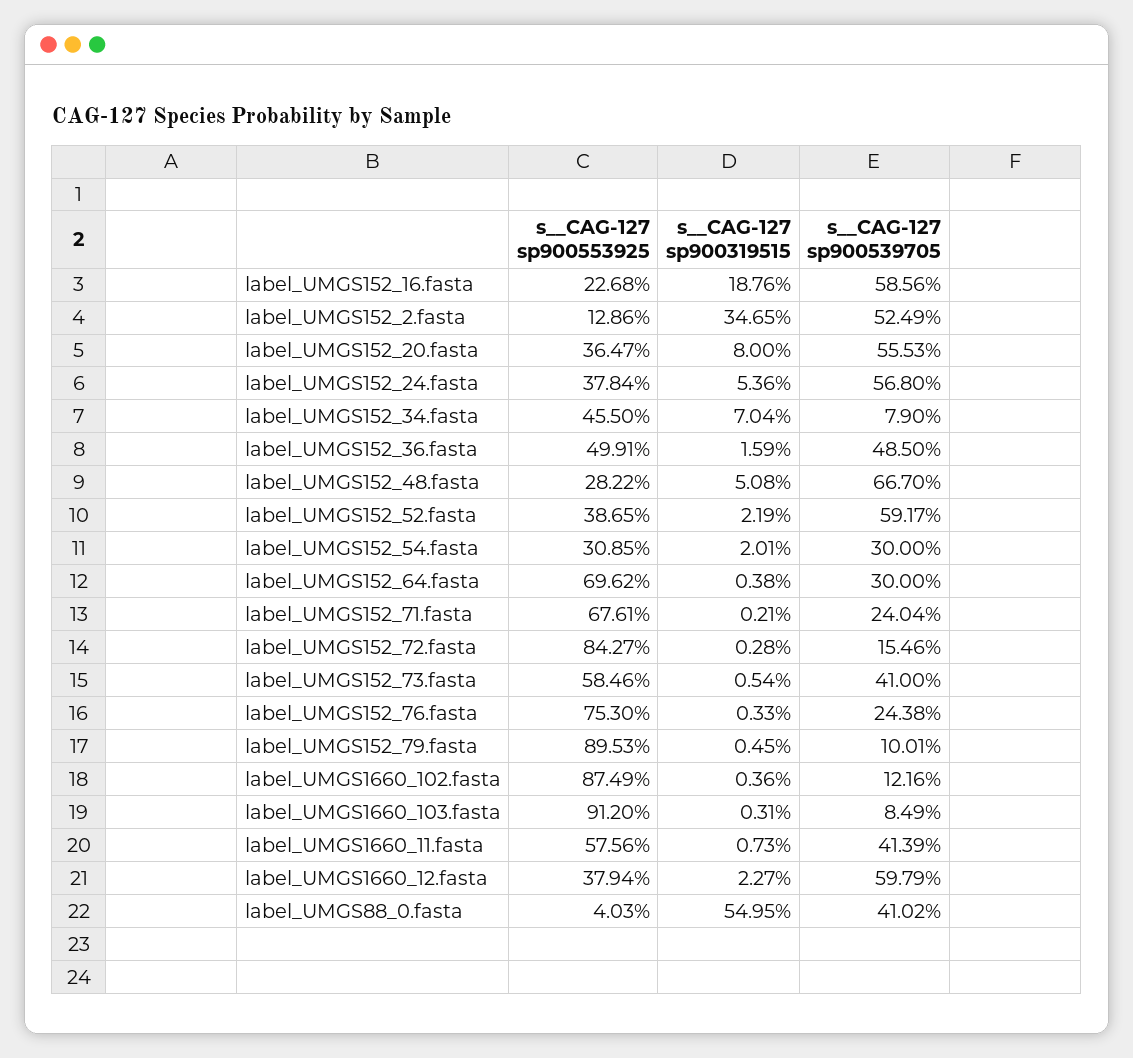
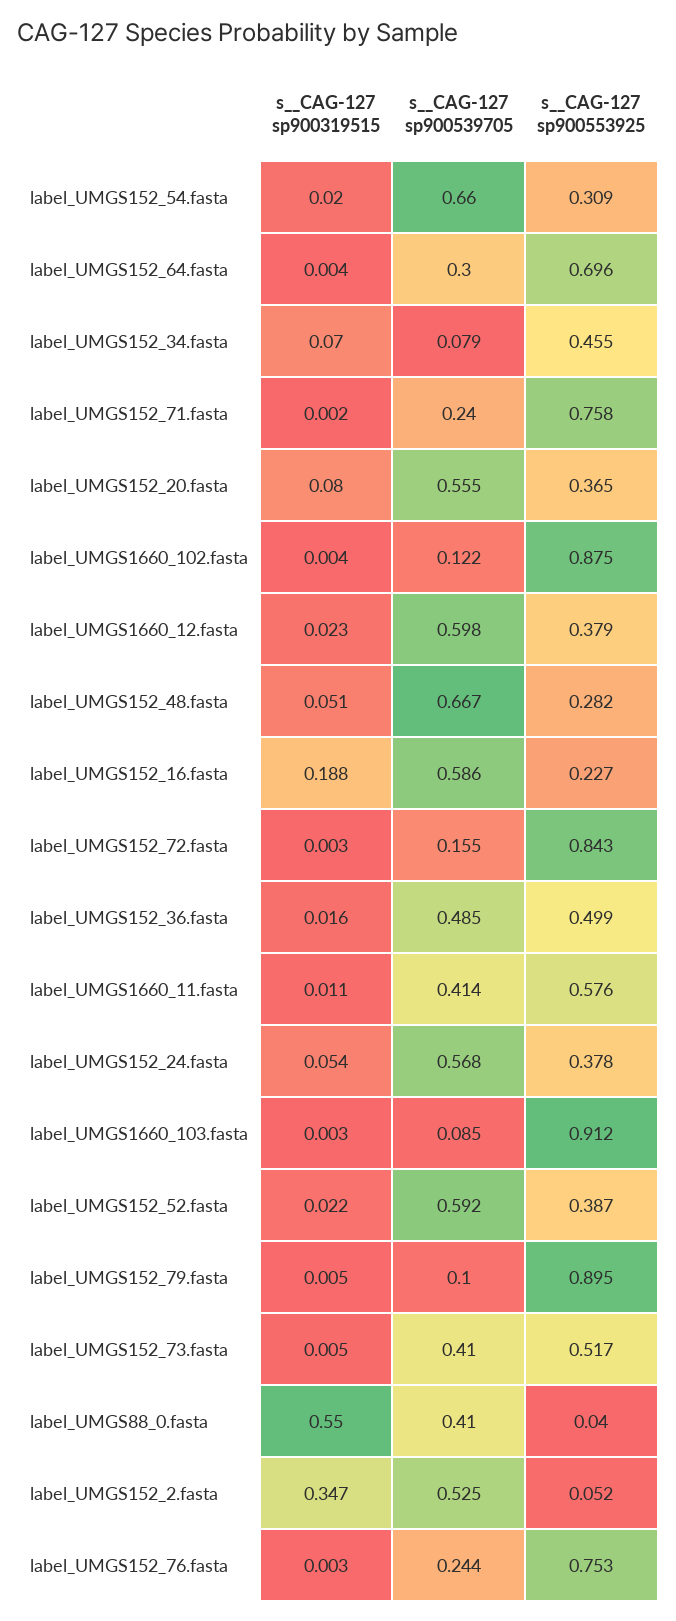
  {
    "s__CAG-127 sp900553925": {
      "label_UMGS152_16.fasta": 0.2268,
-     "label_UMGS152_2.fasta": 0.1286,
+     "label_UMGS152_2.fasta": 0.052,
      "label_UMGS152_20.fasta": 0.3647,
      "label_UMGS152_24.fasta": 0.3784,
      "label_UMGS152_34.fasta": 0.455,
      "label_UMGS152_36.fasta": 0.4991,
      "label_UMGS152_48.fasta": 0.2822,
      "label_UMGS152_52.fasta": 0.3865,
      "label_UMGS152_54.fasta": 0.3085,
      "label_UMGS152_64.fasta": 0.6962,
-     "label_UMGS152_71.fasta": 0.6761,
+     "label_UMGS152_71.fasta": 0.758,
      "label_UMGS152_72.fasta": 0.8427,
-     "label_UMGS152_73.fasta": 0.5846,
+     "label_UMGS152_73.fasta": 0.517,
      "label_UMGS152_76.fasta": 0.753,
      "label_UMGS152_79.fasta": 0.8953,
      "label_UMGS1660_102.fasta": 0.8749,
      "label_UMGS1660_103.fasta": 0.912,
      "label_UMGS1660_11.fasta": 0.5756,
      "label_UMGS1660_12.fasta": 0.3794,
      "label_UMGS88_0.fasta": 0.0403
    },
    "s__CAG-127 sp900319515": {
      "label_UMGS152_16.fasta": 0.1876,
      "label_UMGS152_2.fasta": 0.3465,
      "label_UMGS152_20.fasta": 0.08,
      "label_UMGS152_24.fasta": 0.0536,
      "label_UMGS152_34.fasta": 0.0704,
      "label_UMGS152_36.fasta": 0.0159,
      "label_UMGS152_48.fasta": 0.0508,
      "label_UMGS152_52.fasta": 0.0219,
      "label_UMGS152_54.fasta": 0.0201,
      "label_UMGS152_64.fasta": 0.0038,
      "label_UMGS152_71.fasta": 0.0021,
      "label_UMGS152_72.fasta": 0.0028,
      "label_UMGS152_73.fasta": 0.0054,
      "label_UMGS152_76.fasta": 0.0033,
      "label_UMGS152_79.fasta": 0.0045,
      "label_UMGS1660_102.fasta": 0.0036,
      "label_UMGS1660_103.fasta": 0.0031,
-     "label_UMGS1660_11.fasta": 0.0073,
+     "label_UMGS1660_11.fasta": 0.011,
      "label_UMGS1660_12.fasta": 0.0227,
      "label_UMGS88_0.fasta": 0.5495
    },
    "s__CAG-127 sp900539705": {
      "label_UMGS152_16.fasta": 0.5856,
      "label_UMGS152_2.fasta": 0.5249,
      "label_UMGS152_20.fasta": 0.5553,
      "label_UMGS152_24.fasta": 0.568,
      "label_UMGS152_34.fasta": 0.079,
      "label_UMGS152_36.fasta": 0.485,
      "label_UMGS152_48.fasta": 0.667,
      "label_UMGS152_52.fasta": 0.5917,
-     "label_UMGS152_54.fasta": 0.3,
+     "label_UMGS152_54.fasta": 0.66,
      "label_UMGS152_64.fasta": 0.3,
      "label_UMGS152_71.fasta": 0.2404,
      "label_UMGS152_72.fasta": 0.1546,
      "label_UMGS152_73.fasta": 0.41,
      "label_UMGS152_76.fasta": 0.2438,
      "label_UMGS152_79.fasta": 0.1001,
      "label_UMGS1660_102.fasta": 0.1216,
      "label_UMGS1660_103.fasta": 0.0849,
      "label_UMGS1660_11.fasta": 0.4139,
      "label_UMGS1660_12.fasta": 0.5979,
      "label_UMGS88_0.fasta": 0.4102
    }
  }

